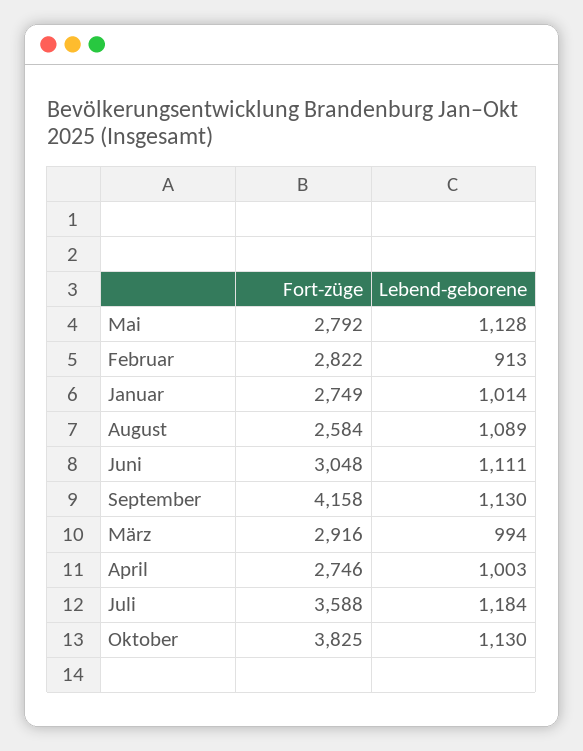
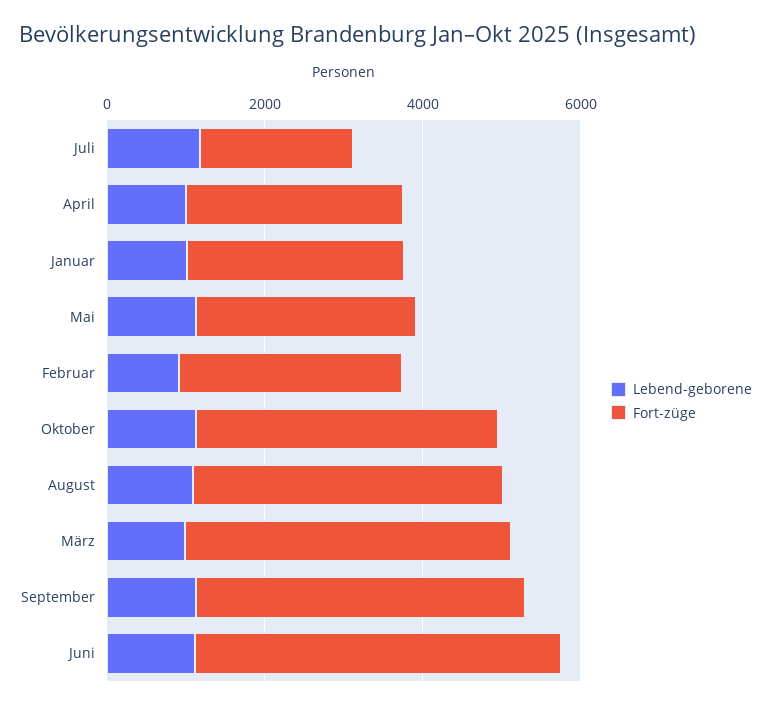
  {
    "Fort-züge": {
      "Mai": 2792,
      "Februar": 2822,
      "Januar": 2749,
-     "August": 2584,
+     "August": 4000,
-     "Juni": 3048,
+     "Juni": 4500,
      "September": 4158,
-     "März": 2916,
+     "März": 4000,
      "April": 2746,
-     "Juli": 3588,
+     "Juli": 2000,
      "Oktober": 3825
    },
    "Lebend-geborene": {
      "Mai": 1128,
      "Februar": 913,
      "Januar": 1014,
      "August": 1089,
      "Juni": 1111,
      "September": 1130,
      "März": 994,
      "April": 1003,
      "Juli": 1184,
      "Oktober": 1130
    }
  }

